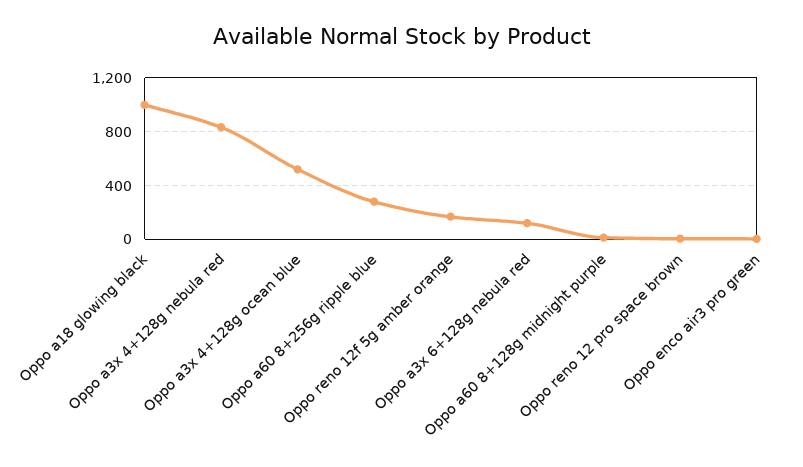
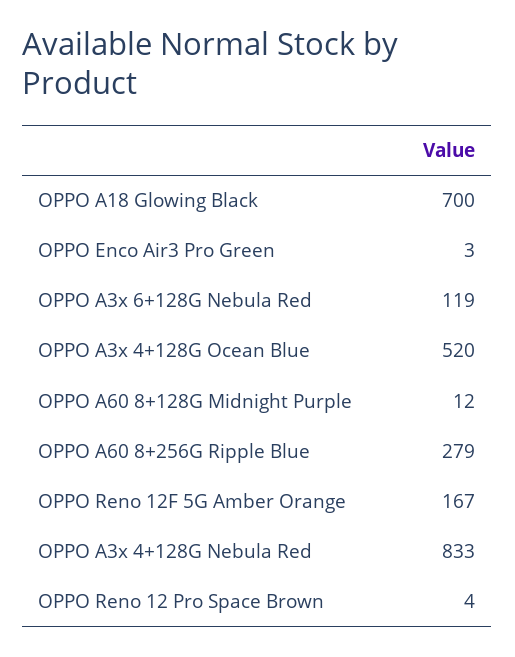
  {
-   "Oppo a18 glowing black": 1000,
+   "Oppo a18 glowing black": 700,
    "Oppo a3x 4+128g nebula red": 833,
    "Oppo a3x 4+128g ocean blue": 520,
    "Oppo a60 8+256g ripple blue": 279,
    "Oppo reno 12f 5g amber orange": 167,
    "Oppo a3x 6+128g nebula red": 119,
    "Oppo a60 8+128g midnight purple": 12,
    "Oppo reno 12 pro space brown": 4,
    "Oppo enco air3 pro green": 3
  }

